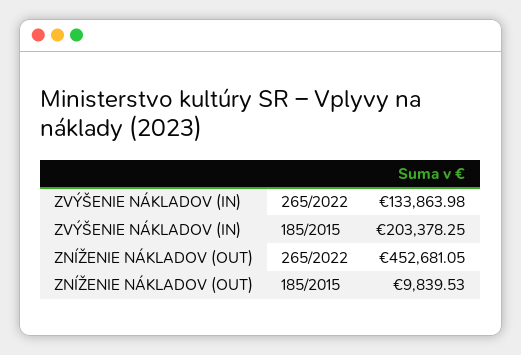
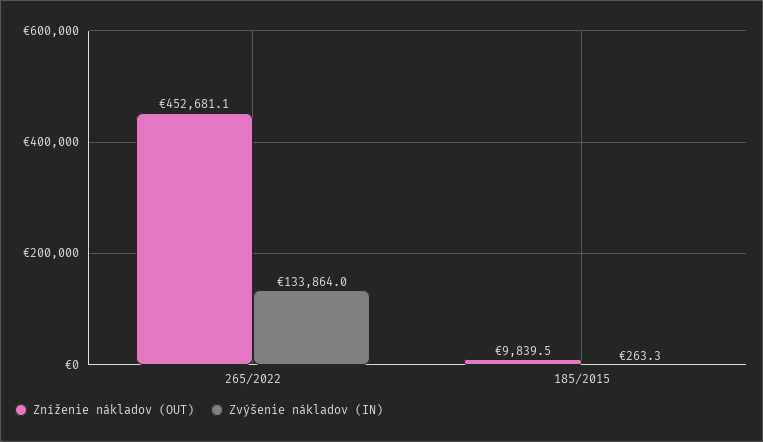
  {
    "ZVÝŠENIE NÁKLADOV (IN)": {
      "265/2022": 133863.98,
-     "185/2015": 203378.25
+     "185/2015": 263.3
    },
    "ZNÍŽENIE NÁKLADOV (OUT)": {
      "265/2022": 452681.05,
      "185/2015": 9839.53
    }
  }

